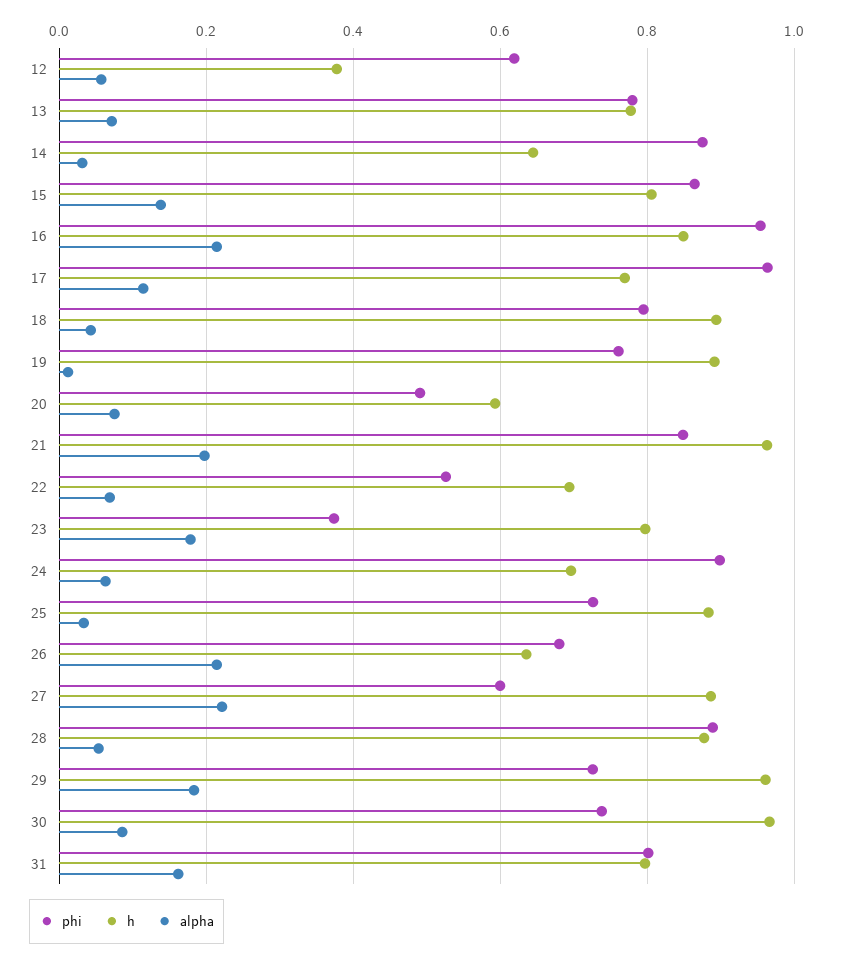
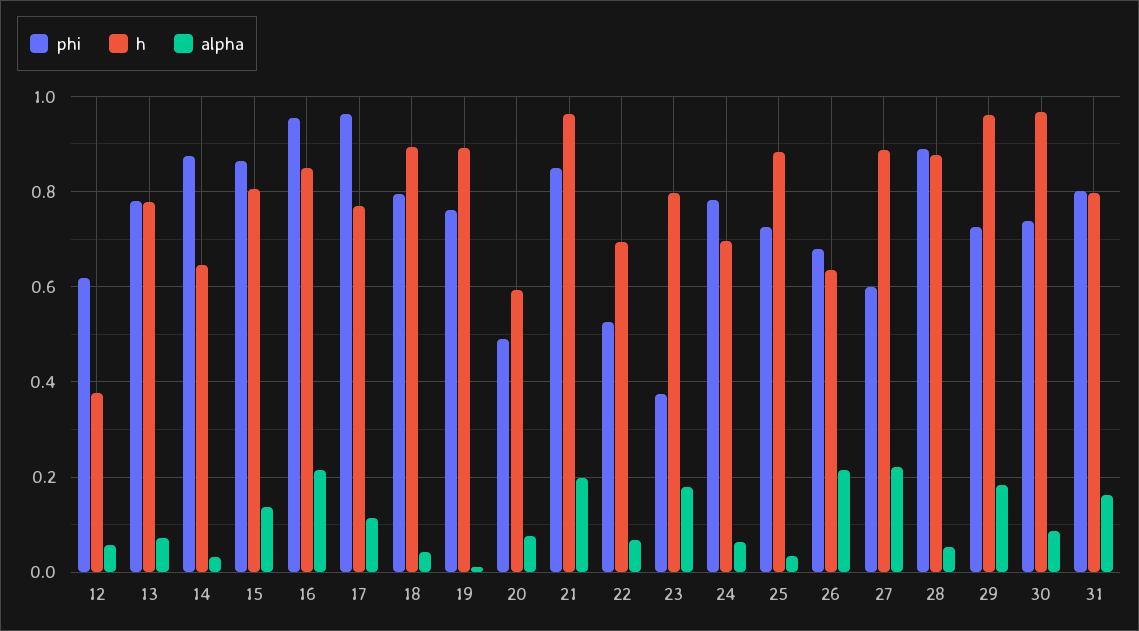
  {
    "phi": {
      "12": 0.62,
      "13": 0.78,
      "14": 0.88,
      "15": 0.86,
      "16": 0.96,
      "17": 0.96,
      "18": 0.8,
      "19": 0.76,
      "20": 0.5,
      "21": 0.84,
      "22": 0.52,
      "23": 0.38,
-     "24": 0.9,
+     "24": 0.78,
      "25": 0.72,
      "26": 0.68,
      "27": 0.6,
      "28": 0.88,
      "29": 0.72,
      "30": 0.74,
      "31": 0.8
    },
    "h": {
      "12": 0.38,
      "13": 0.78,
      "14": 0.64,
      "15": 0.8,
      "16": 0.84,
      "17": 0.76,
      "18": 0.9,
      "19": 0.9,
      "20": 0.6,
      "21": 0.96,
      "22": 0.7,
      "23": 0.8,
      "24": 0.7,
      "25": 0.88,
      "26": 0.64,
      "27": 0.88,
      "28": 0.88,
      "29": 0.96,
      "30": 0.96,
      "31": 0.8
    },
    "alpha": {
      "12": 0.06,
      "13": 0.08,
      "14": 0.04,
      "15": 0.14,
      "16": 0.22,
      "17": 0.12,
      "18": 0.04,
      "19": 0.02,
      "20": 0.08,
      "21": 0.2,
      "22": 0.06,
      "23": 0.18,
      "24": 0.06,
      "25": 0.04,
      "26": 0.22,
      "27": 0.22,
      "28": 0.06,
      "29": 0.18,
      "30": 0.08,
      "31": 0.16
    }
  }

